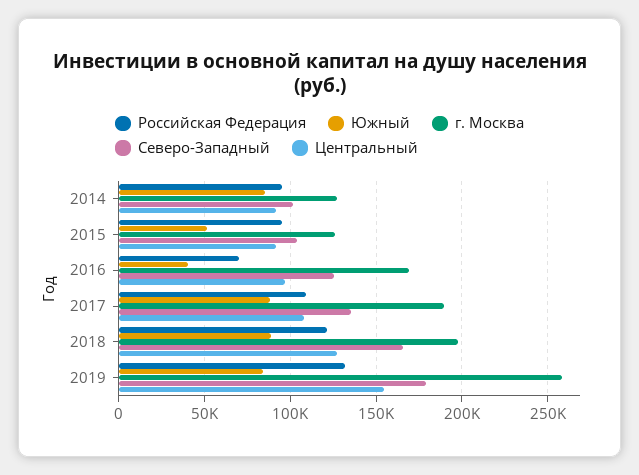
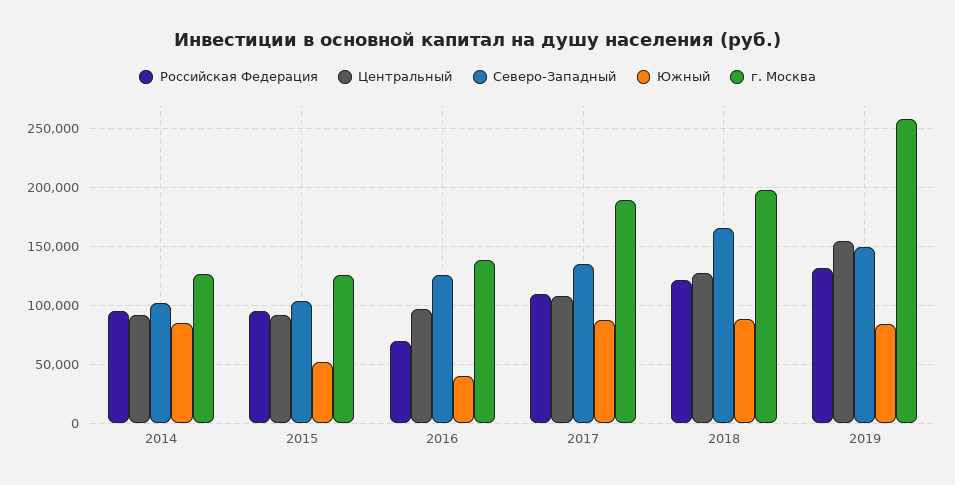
  {
    "Российская Федерация": {
      "2014": 95000,
      "2015": 95000,
      "2016": 70000,
      "2017": 110000,
      "2018": 120000,
      "2019": 130000
    },
    "Южный": {
      "2014": 85000,
      "2015": 50000,
      "2016": 40000,
      "2017": 90000,
      "2018": 90000,
      "2019": 85000
    },
    "г. Москва": {
      "2014": 125000,
      "2015": 125000,
-     "2016": 170000,
+     "2016": 140000,
      "2017": 190000,
      "2018": 200000,
      "2019": 260000
    },
    "Северо-Западный": {
      "2014": 100000,
      "2015": 105000,
      "2016": 125000,
      "2017": 135000,
      "2018": 165000,
-     "2019": 180000
+     "2019": 150000
    },
    "Центральный": {
      "2014": 90000,
      "2015": 90000,
      "2016": 95000,
      "2017": 110000,
      "2018": 125000,
      "2019": 155000
    }
  }

